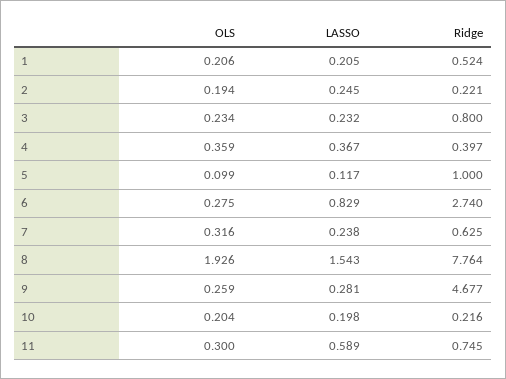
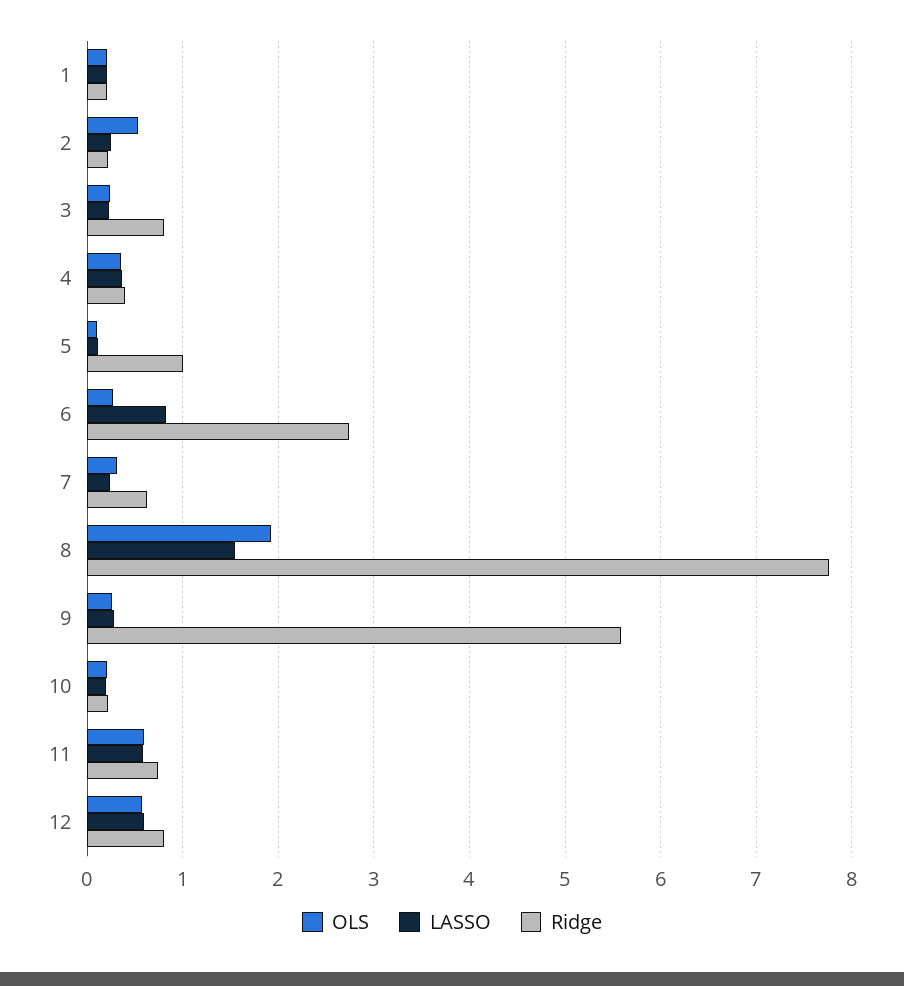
  {
    "OLS": {
      "1": 0.206,
-     "2": 0.194,
+     "2": 0.5,
      "3": 0.234,
      "4": 0.359,
      "5": 0.099,
      "6": 0.275,
      "7": 0.316,
      "8": 1.926,
      "9": 0.259,
      "10": 0.204,
-     "11": 0.3
+     "11": 0.6,
+     "12": 0.6
    },
    "LASSO": {
      "1": 0.205,
      "2": 0.245,
      "3": 0.232,
      "4": 0.367,
      "5": 0.117,
      "6": 0.829,
      "7": 0.238,
      "8": 1.543,
      "9": 0.281,
      "10": 0.198,
-     "11": 0.589
+     "11": 0.589,
+     "12": 0.6
    },
    "Ridge": {
-     "1": 0.524,
+     "1": 0.2,
      "2": 0.221,
      "3": 0.8,
      "4": 0.397,
      "5": 1,
      "6": 2.74,
      "7": 0.625,
      "8": 7.764,
-     "9": 4.677,
+     "9": 5.6,
      "10": 0.216,
-     "11": 0.745
+     "11": 0.745,
+     "12": 0.8
    }
  }

